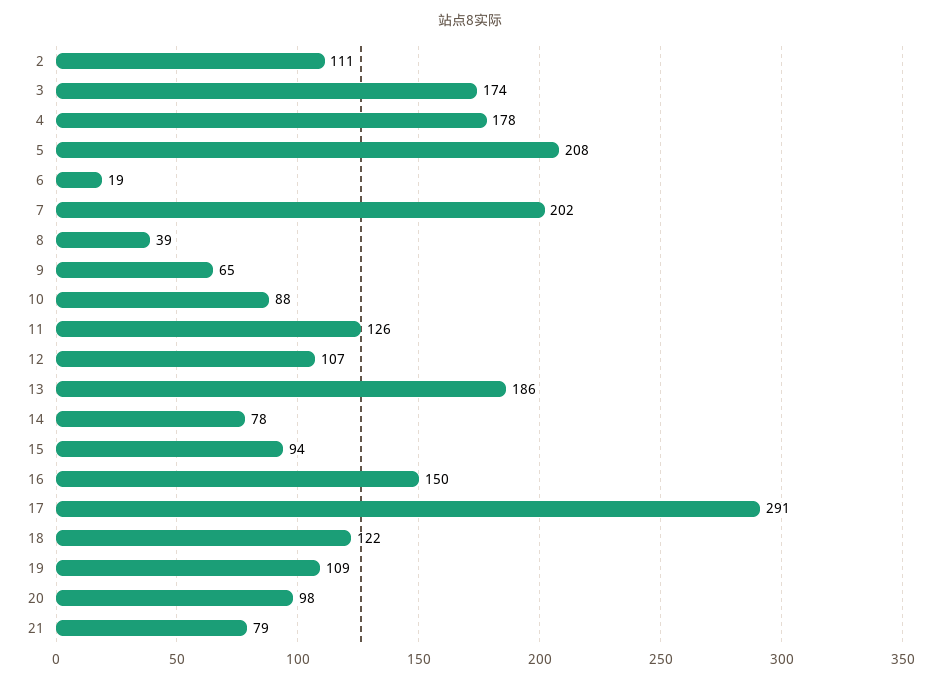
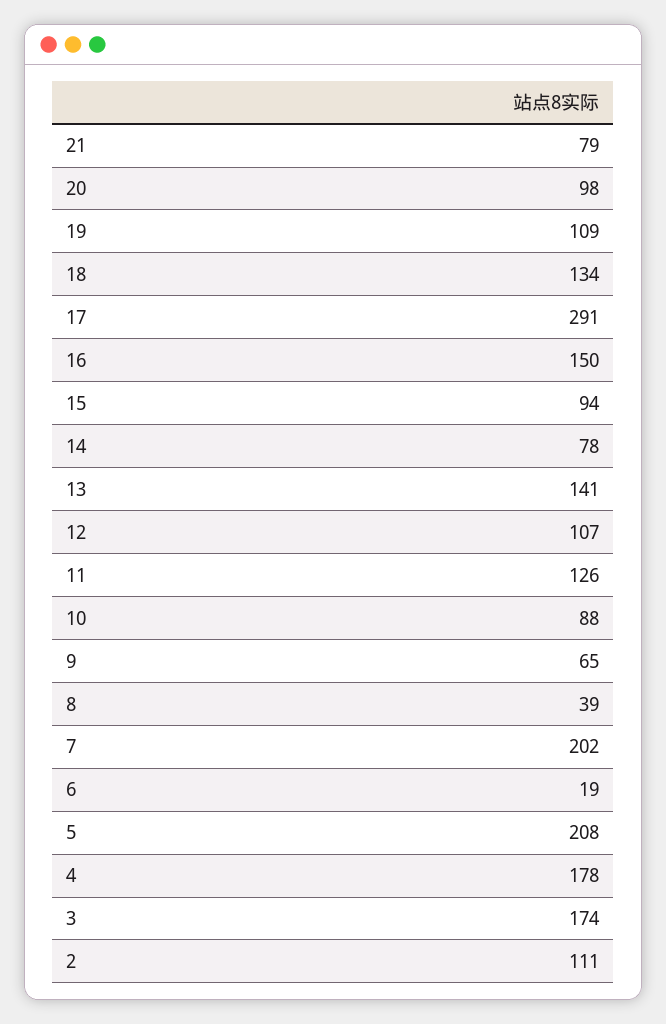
  {
    "2": 111,
    "3": 174,
    "4": 178,
    "5": 208,
    "6": 19,
    "7": 202,
    "8": 39,
    "9": 65,
    "10": 88,
    "11": 126,
    "12": 107,
-   "13": 186,
+   "13": 141,
    "14": 78,
    "15": 94,
    "16": 150,
    "17": 291,
-   "18": 122,
+   "18": 134,
    "19": 109,
    "20": 98,
    "21": 79
  }

